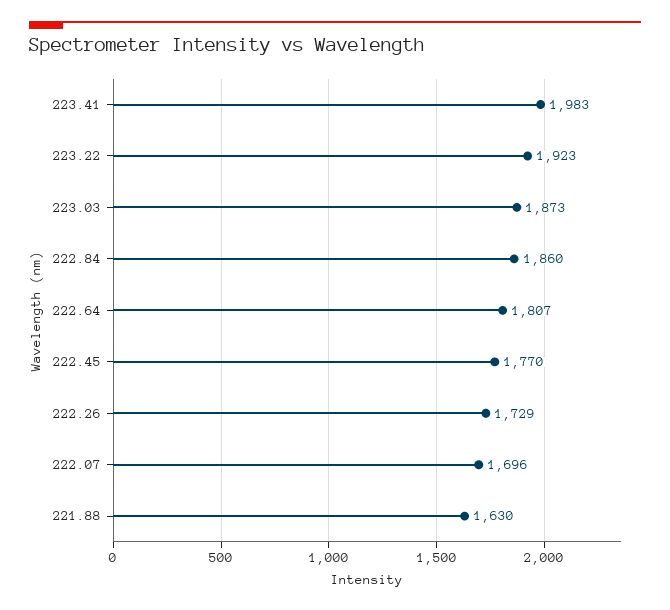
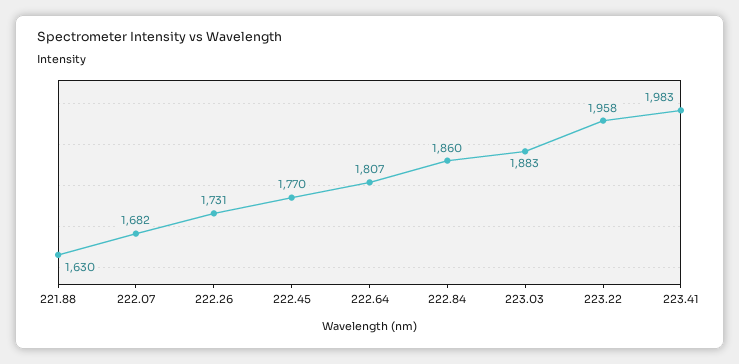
  {
    "223.41": 1983,
-   "223.22": 1923,
+   "223.22": 1958,
-   "223.03": 1873,
+   "223.03": 1883,
    "222.84": 1860,
    "222.64": 1807,
    "222.45": 1770,
-   "222.26": 1729,
+   "222.26": 1731,
-   "222.07": 1696,
+   "222.07": 1682,
    "221.88": 1630
  }

